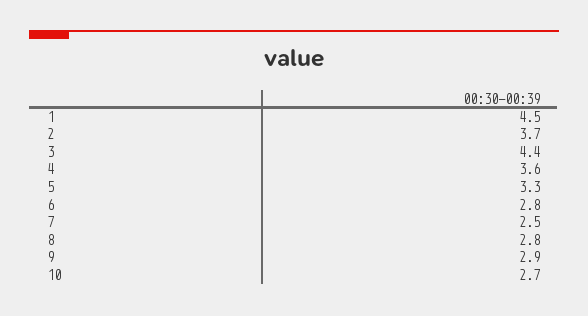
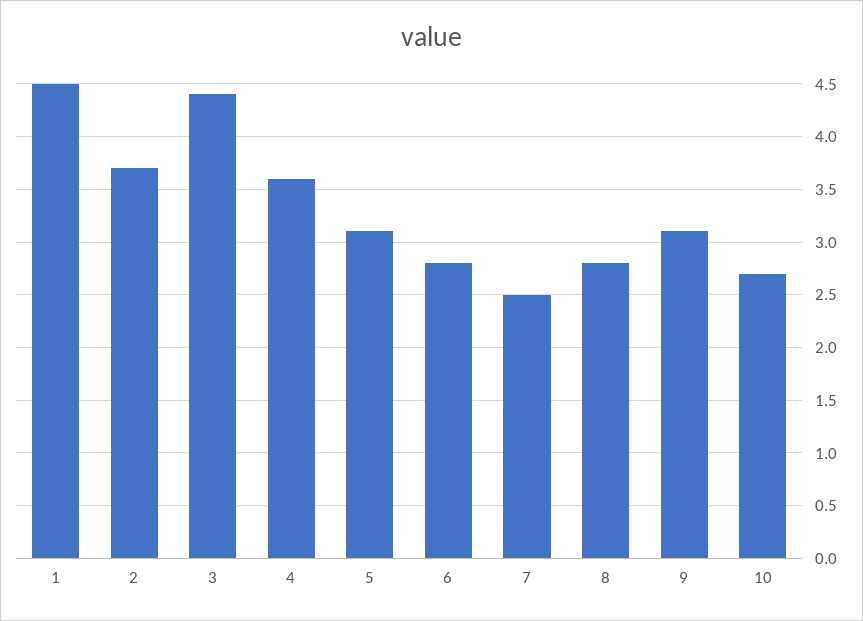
  {
    "1": 4.5,
    "2": 3.7,
    "3": 4.4,
    "4": 3.6,
-   "5": 3.3,
+   "5": 3.1,
    "6": 2.8,
    "7": 2.5,
    "8": 2.8,
-   "9": 2.9,
+   "9": 3.1,
    "10": 2.7
  }

